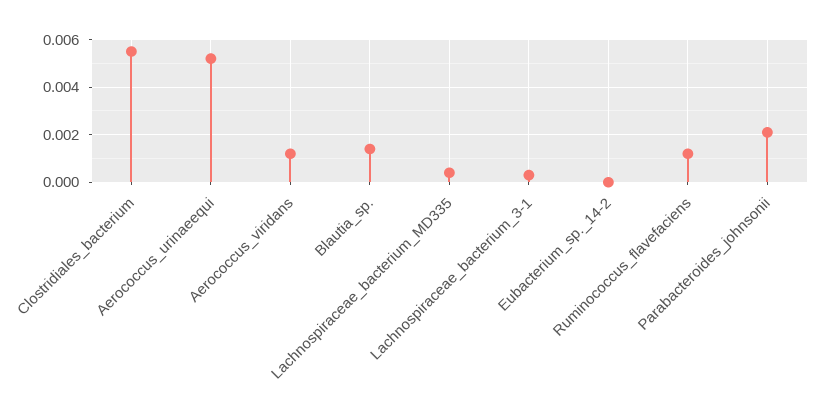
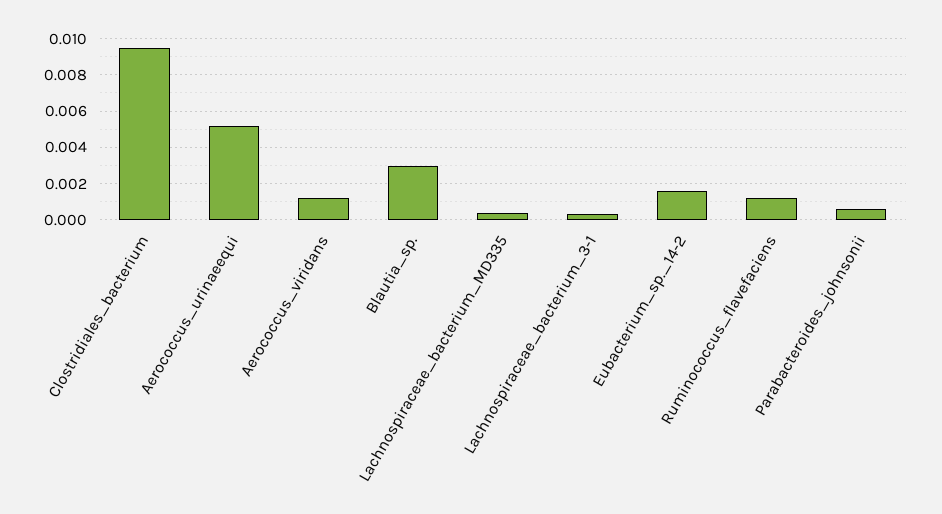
  {
-   "Clostridiales_bacterium": 0.0055,
+   "Clostridiales_bacterium": 0.0095,
    "Aerococcus_urinaeequi": 0.005,
    "Aerococcus_viridans": 0.001,
-   "Blautia_sp.": 0.0015,
+   "Blautia_sp.": 0.003,
    "Lachnospiraceae_bacterium_MD335": 0.0005,
    "Lachnospiraceae_bacterium_3-1": 0.0005,
-   "Eubacterium_sp._14-2": 0,
+   "Eubacterium_sp._14-2": 0.0015,
    "Ruminococcus_flavefaciens": 0.001,
-   "Parabacteroides_johnsonii": 0.002
+   "Parabacteroides_johnsonii": 0.0005
  }

